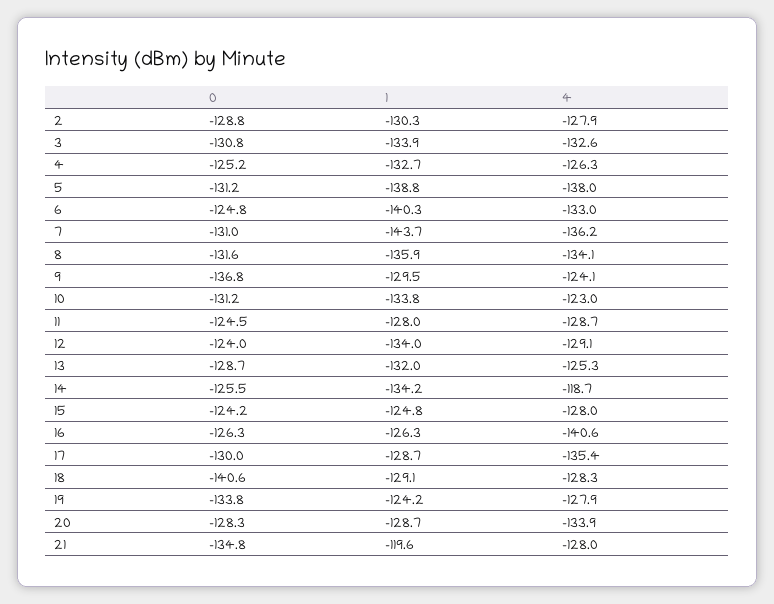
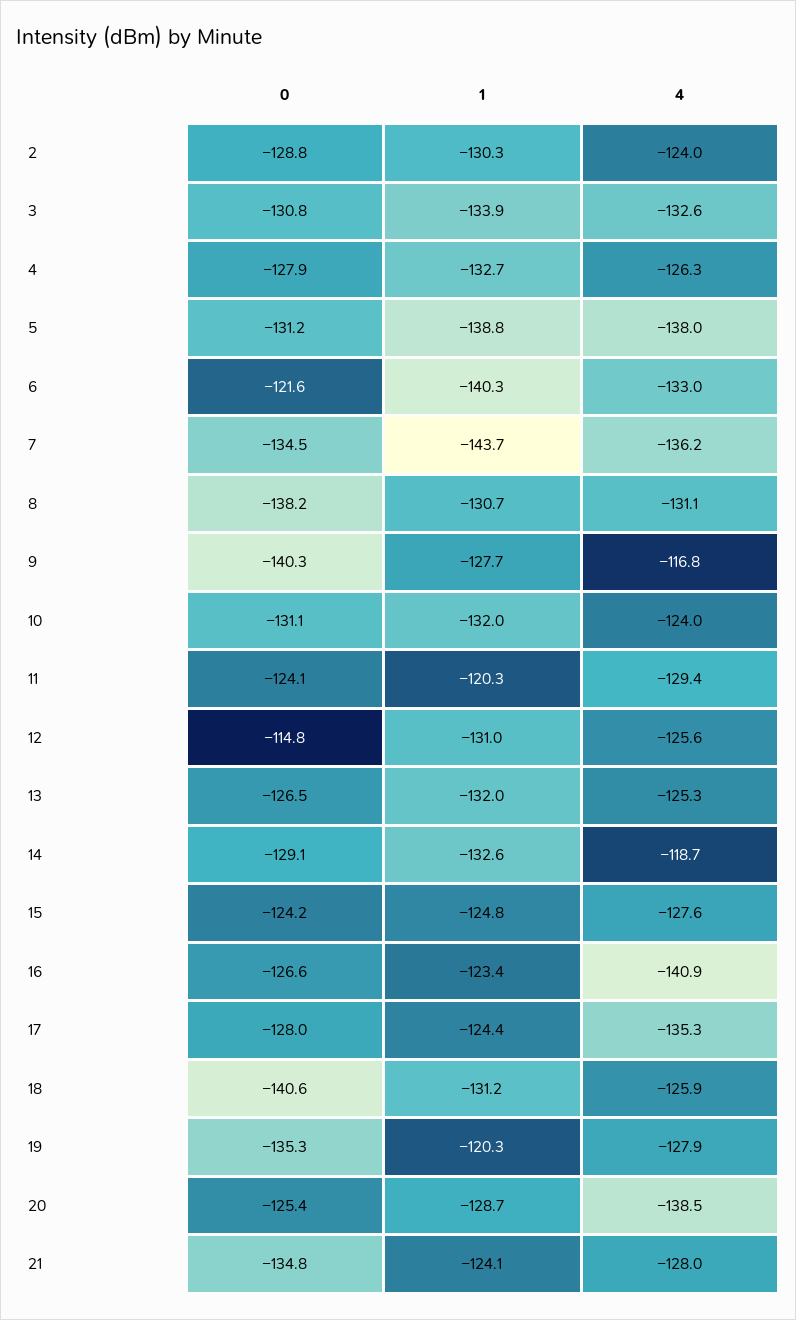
  {
    "0": {
      "2": -128.8,
      "3": -130.8,
-     "4": -125.2,
+     "4": -127.9,
      "5": -131.2,
-     "6": -124.8,
+     "6": -121.6,
-     "7": -131,
+     "7": -134.5,
-     "8": -131.6,
+     "8": -138.2,
-     "9": -136.8,
+     "9": -140.3,
-     "10": -131.2,
+     "10": -131.1,
-     "11": -124.5,
+     "11": -124.1,
-     "12": -124,
+     "12": -114.8,
-     "13": -128.7,
+     "13": -126.5,
-     "14": -125.5,
+     "14": -129.1,
      "15": -124.2,
-     "16": -126.3,
+     "16": -126.6,
-     "17": -130,
+     "17": -128,
      "18": -140.6,
-     "19": -133.8,
+     "19": -135.3,
-     "20": -128.3,
+     "20": -125.4,
      "21": -134.8
    },
    "1": {
      "2": -130.3,
      "3": -133.9,
      "4": -132.7,
      "5": -138.8,
      "6": -140.3,
      "7": -143.7,
-     "8": -135.9,
+     "8": -130.7,
-     "9": -129.5,
+     "9": -127.7,
-     "10": -133.8,
+     "10": -132,
-     "11": -128,
+     "11": -120.3,
-     "12": -134,
+     "12": -131,
      "13": -132,
-     "14": -134.2,
+     "14": -132.6,
      "15": -124.8,
-     "16": -126.3,
+     "16": -123.4,
-     "17": -128.7,
+     "17": -124.4,
-     "18": -129.1,
+     "18": -131.2,
-     "19": -124.2,
+     "19": -120.3,
      "20": -128.7,
-     "21": -119.6
+     "21": -124.1
    },
    "4": {
-     "2": -127.9,
+     "2": -124,
      "3": -132.6,
      "4": -126.3,
      "5": -138,
      "6": -133,
      "7": -136.2,
-     "8": -134.1,
+     "8": -131.1,
-     "9": -124.1,
+     "9": -116.8,
-     "10": -123,
+     "10": -124,
-     "11": -128.7,
+     "11": -129.4,
-     "12": -129.1,
+     "12": -125.6,
      "13": -125.3,
      "14": -118.7,
-     "15": -128,
+     "15": -127.6,
-     "16": -140.6,
+     "16": -140.9,
-     "17": -135.4,
+     "17": -135.3,
-     "18": -128.3,
+     "18": -125.9,
      "19": -127.9,
-     "20": -133.9,
+     "20": -138.5,
      "21": -128
    }
  }

